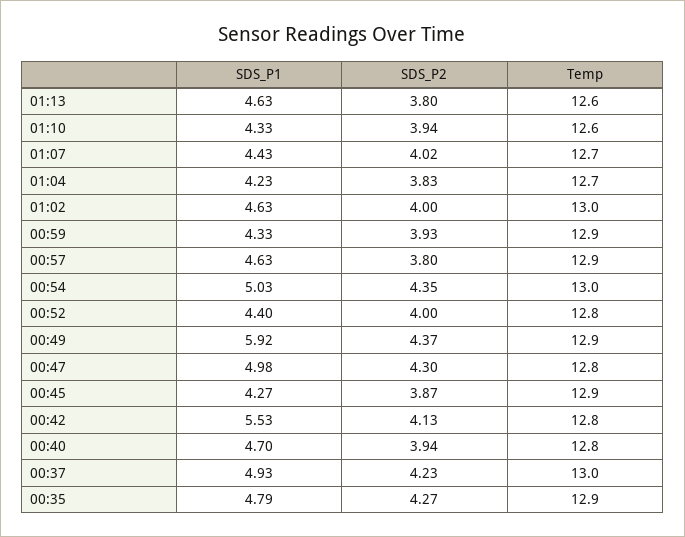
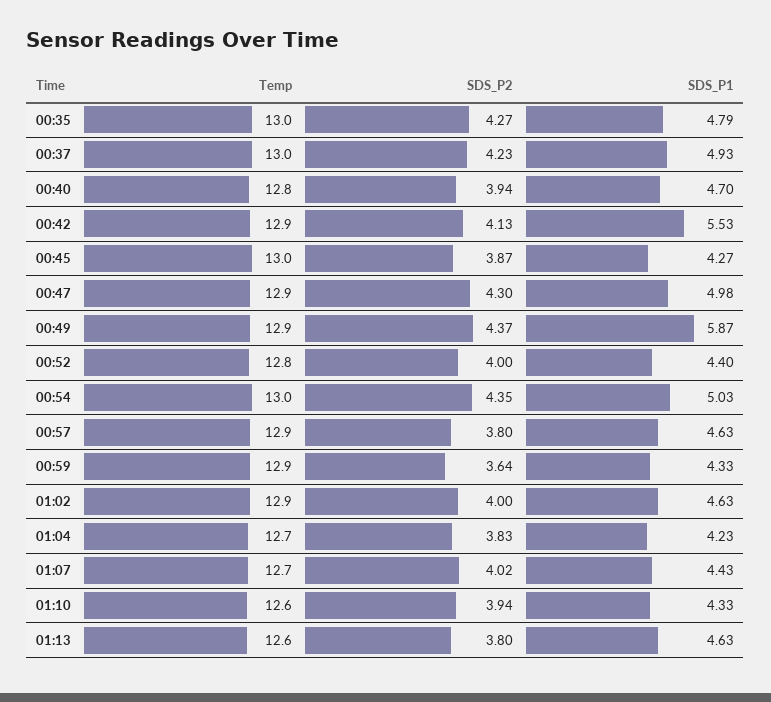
  {
    "SDS_P1": {
      "01:13": 4.63,
      "01:10": 4.33,
      "01:07": 4.43,
      "01:04": 4.23,
      "01:02": 4.63,
      "00:59": 4.33,
      "00:57": 4.63,
      "00:54": 5.03,
      "00:52": 4.4,
-     "00:49": 5.92,
+     "00:49": 5.87,
      "00:47": 4.98,
      "00:45": 4.27,
      "00:42": 5.53,
      "00:40": 4.7,
      "00:37": 4.93,
      "00:35": 4.79
    },
    "SDS_P2": {
      "01:13": 3.8,
      "01:10": 3.94,
      "01:07": 4.02,
      "01:04": 3.83,
      "01:02": 4,
-     "00:59": 3.93,
+     "00:59": 3.64,
      "00:57": 3.8,
      "00:54": 4.35,
      "00:52": 4,
      "00:49": 4.37,
      "00:47": 4.3,
      "00:45": 3.87,
      "00:42": 4.13,
      "00:40": 3.94,
      "00:37": 4.23,
      "00:35": 4.27
    },
    "Temp": {
      "01:13": 12.6,
      "01:10": 12.6,
      "01:07": 12.7,
      "01:04": 12.7,
-     "01:02": 13,
+     "01:02": 12.9,
      "00:59": 12.9,
      "00:57": 12.9,
      "00:54": 13,
      "00:52": 12.8,
      "00:49": 12.9,
-     "00:47": 12.8,
+     "00:47": 12.9,
-     "00:45": 12.9,
+     "00:45": 13,
-     "00:42": 12.8,
+     "00:42": 12.9,
      "00:40": 12.8,
      "00:37": 13,
-     "00:35": 12.9
+     "00:35": 13
    }
  }

